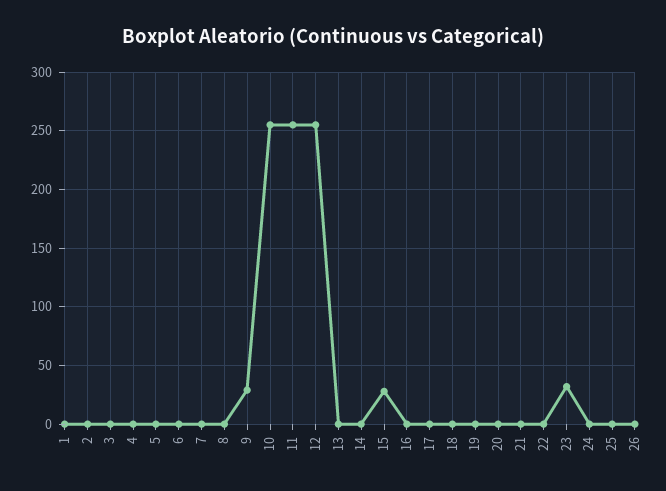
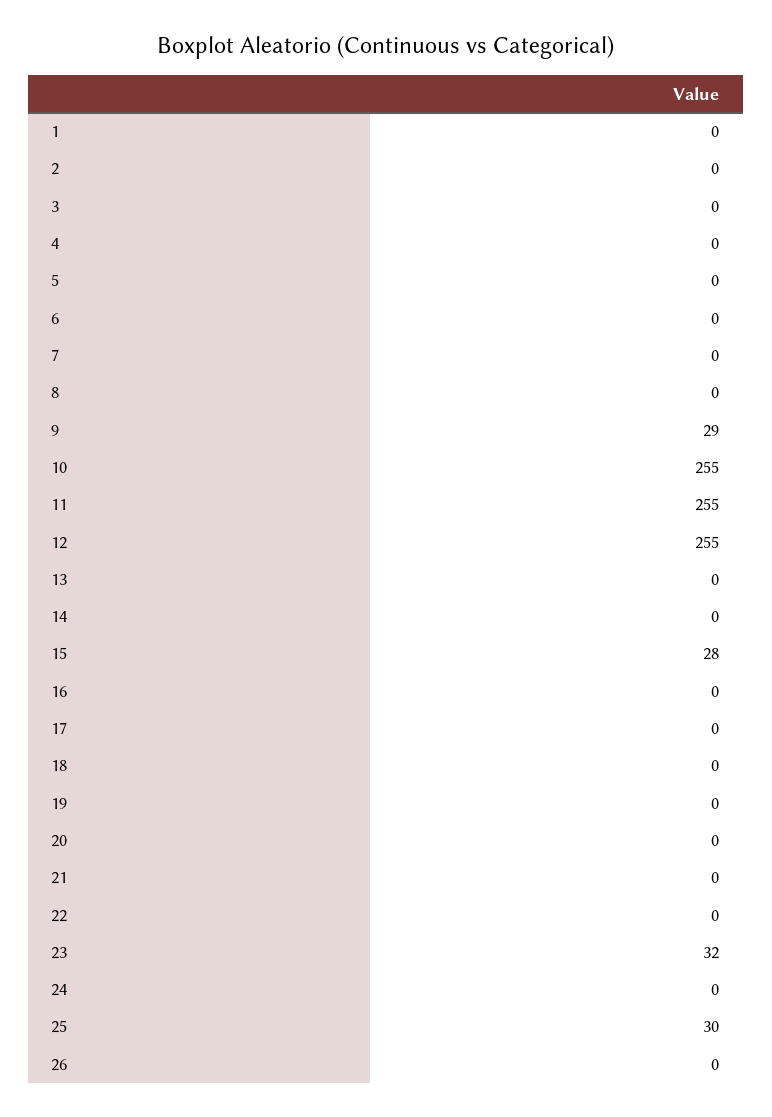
  {
    "1": 0,
    "2": 0,
    "3": 0,
    "4": 0,
    "5": 0,
    "6": 0,
    "7": 0,
    "8": 0,
    "9": 29,
    "10": 255,
    "11": 255,
    "12": 255,
    "13": 0,
    "14": 0,
    "15": 28,
    "16": 0,
    "17": 0,
    "18": 0,
    "19": 0,
    "20": 0,
    "21": 0,
    "22": 0,
    "23": 32,
    "24": 0,
-   "25": 0,
+   "25": 30,
    "26": 0
  }

